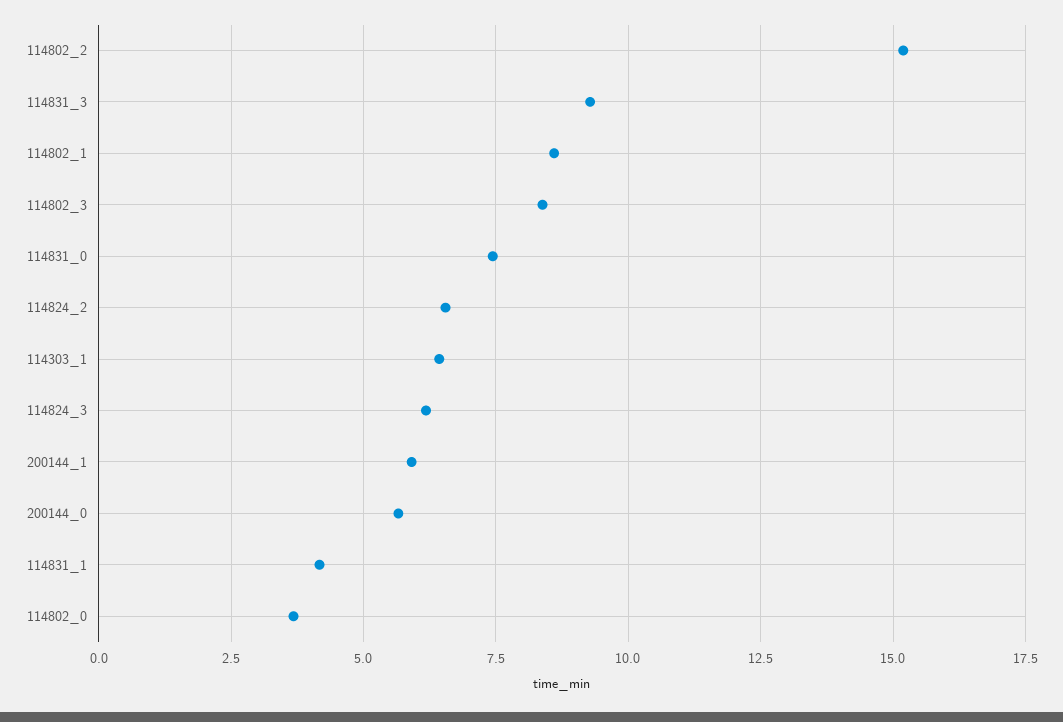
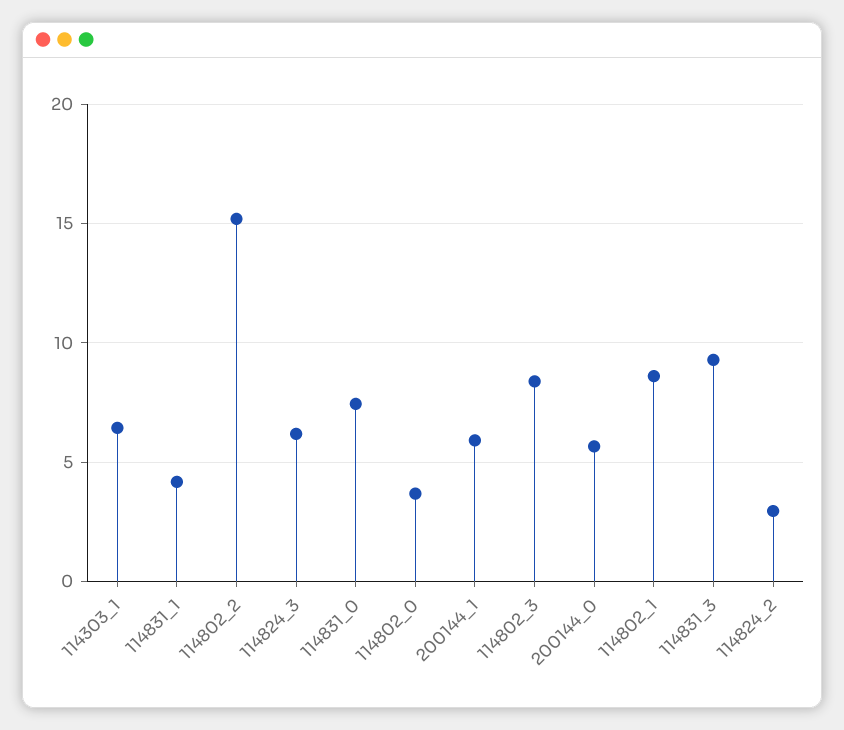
  {
    "114802_2": 15.25,
    "114831_3": 9.25,
    "114802_1": 8.5,
    "114802_3": 8.5,
    "114831_0": 7.5,
-   "114824_2": 6.5,
+   "114824_2": 3,
    "114303_1": 6.5,
    "114824_3": 6.25,
    "200144_1": 6,
    "200144_0": 5.75,
    "114831_1": 4.25,
    "114802_0": 3.75
  }

